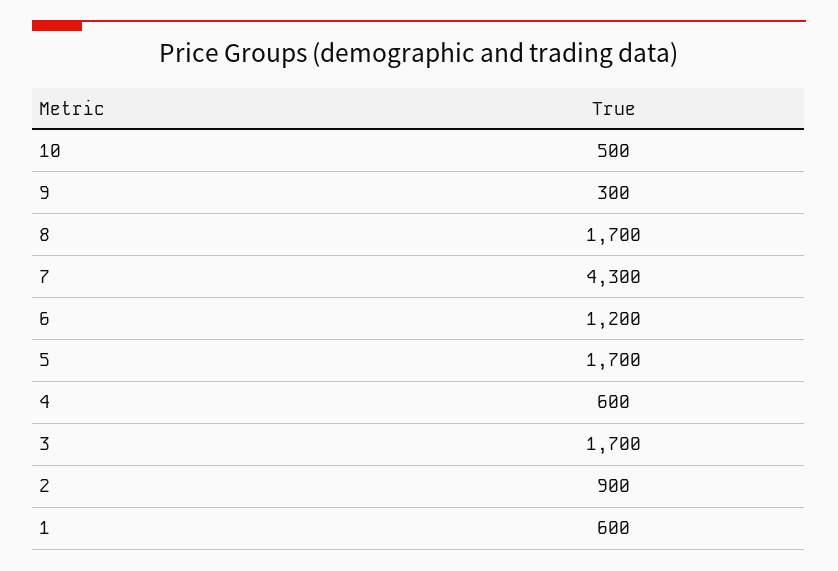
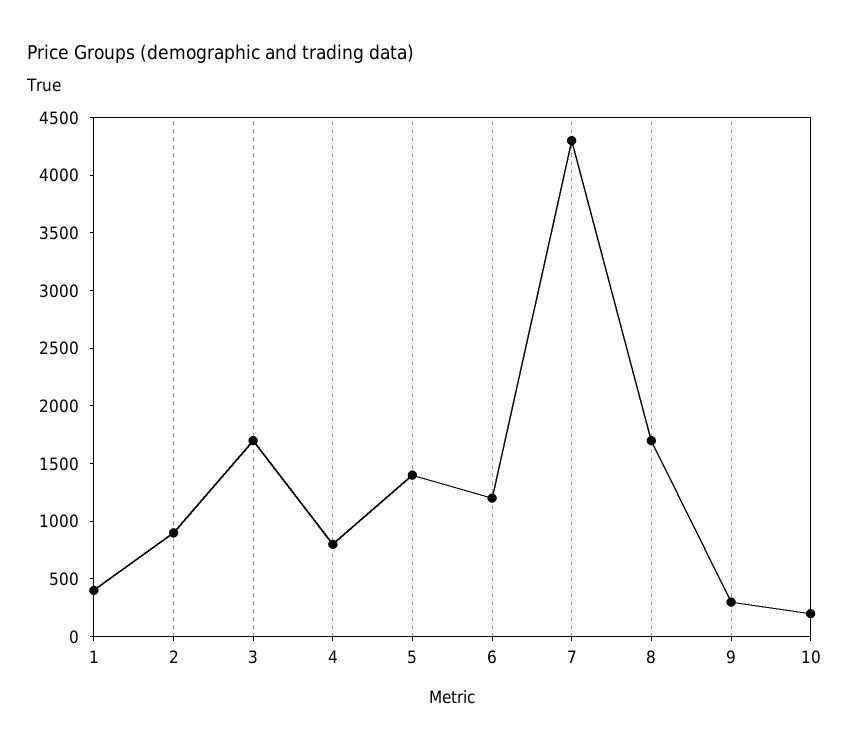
  {
-   "10": 500,
+   "10": 200,
    "9": 300,
    "8": 1700,
    "7": 4300,
    "6": 1200,
-   "5": 1700,
+   "5": 1400,
-   "4": 600,
+   "4": 800,
    "3": 1700,
    "2": 900,
-   "1": 600
+   "1": 400
  }

